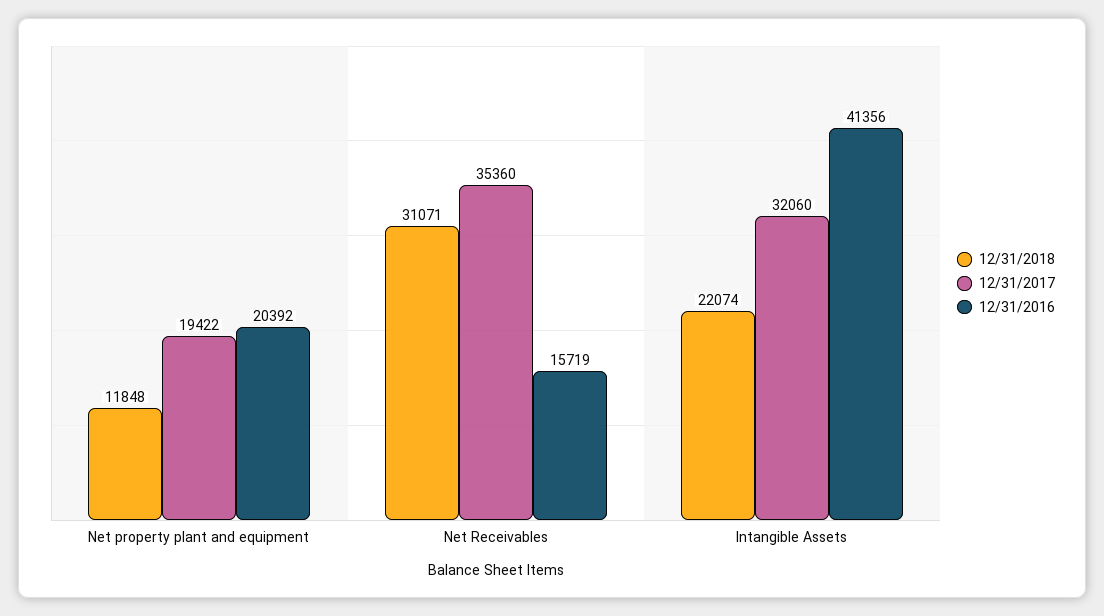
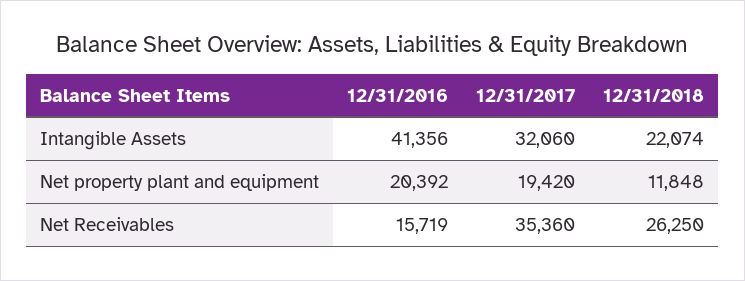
  {
    "12/31/2018": {
      "Net property plant and equipment": 11848,
-     "Net Receivables": 31071,
+     "Net Receivables": 26250,
      "Intangible Assets": 22074
    },
    "12/31/2017": {
-     "Net property plant and equipment": 19422,
+     "Net property plant and equipment": 19420,
      "Net Receivables": 35360,
      "Intangible Assets": 32060
    },
    "12/31/2016": {
      "Net property plant and equipment": 20392,
      "Net Receivables": 15719,
      "Intangible Assets": 41356
    }
  }

